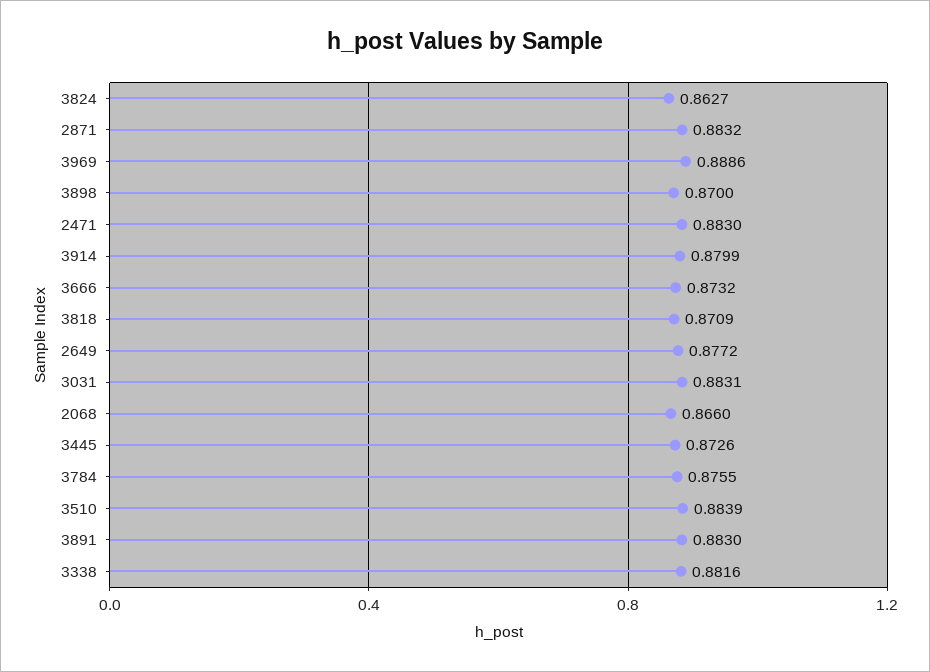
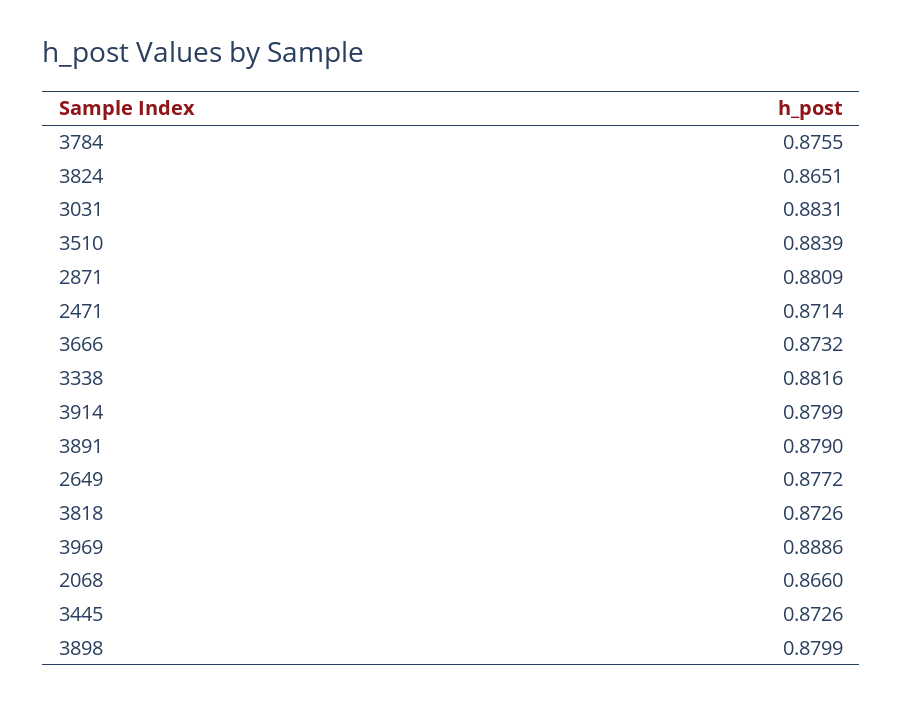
  {
-   "3824": 0.8627,
+   "3824": 0.8651,
-   "2871": 0.8832,
+   "2871": 0.8809,
    "3969": 0.8886,
-   "3898": 0.87,
+   "3898": 0.8799,
-   "2471": 0.883,
+   "2471": 0.8714,
    "3914": 0.8799,
    "3666": 0.8732,
-   "3818": 0.8709,
+   "3818": 0.8726,
    "2649": 0.8772,
    "3031": 0.8831,
    "2068": 0.866,
    "3445": 0.8726,
    "3784": 0.8755,
    "3510": 0.8839,
-   "3891": 0.883,
+   "3891": 0.879,
    "3338": 0.8816
  }

